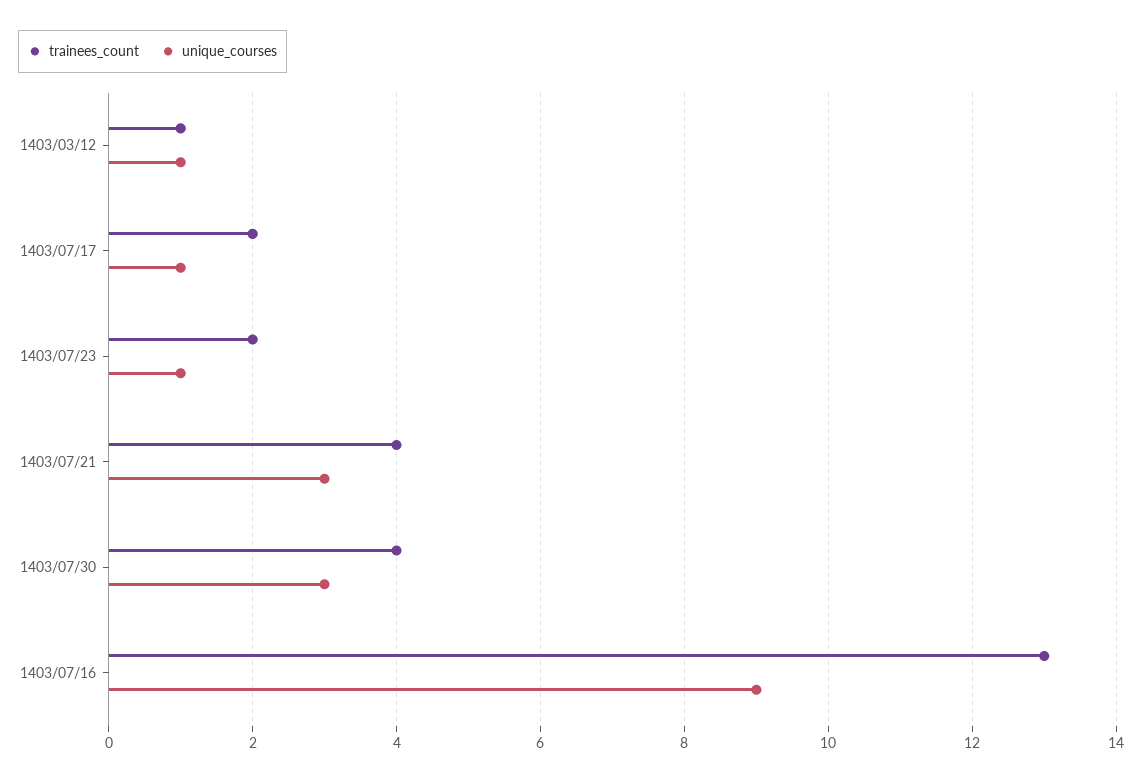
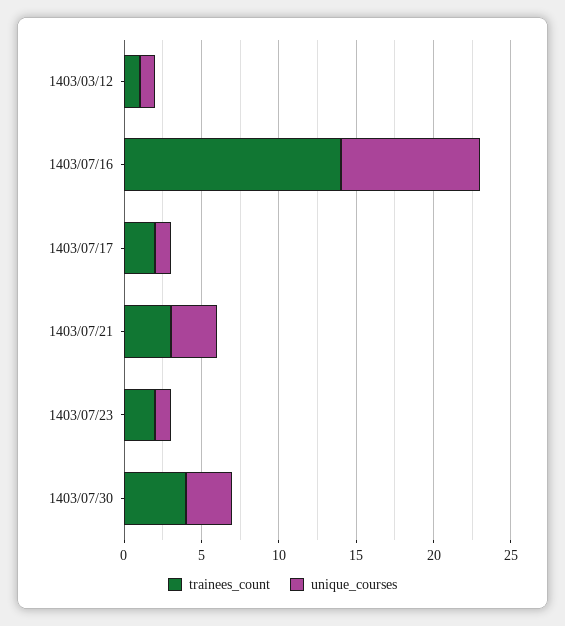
  {
    "trainees_count": {
      "1403/03/12": 1,
      "1403/07/17": 2,
      "1403/07/23": 2,
-     "1403/07/21": 4,
+     "1403/07/21": 3,
      "1403/07/30": 4,
-     "1403/07/16": 13
+     "1403/07/16": 14
    },
    "unique_courses": {
      "1403/03/12": 1,
      "1403/07/17": 1,
      "1403/07/23": 1,
      "1403/07/21": 3,
      "1403/07/30": 3,
      "1403/07/16": 9
    }
  }

